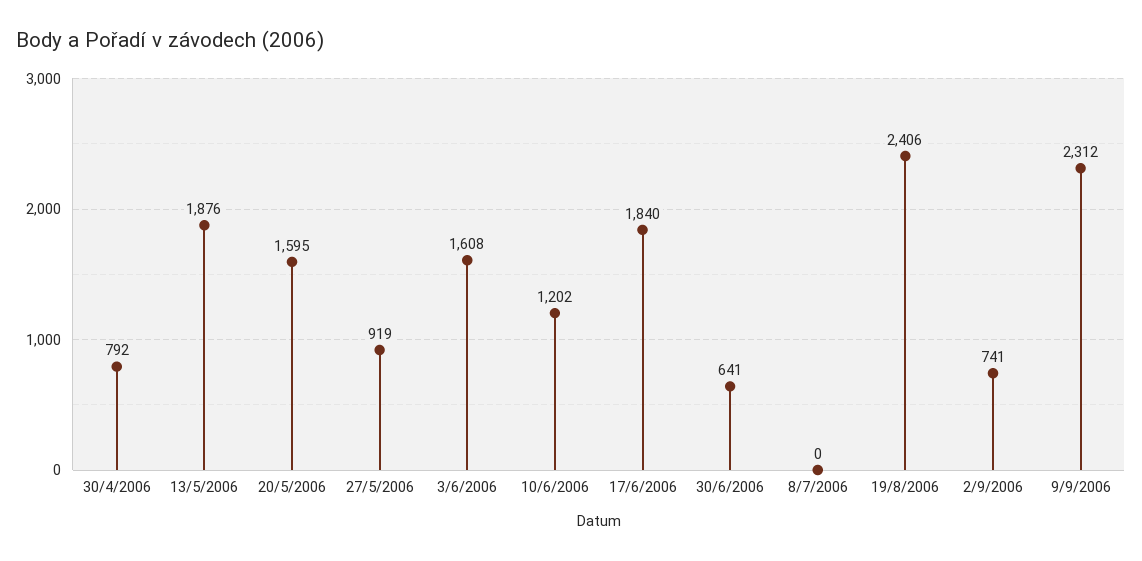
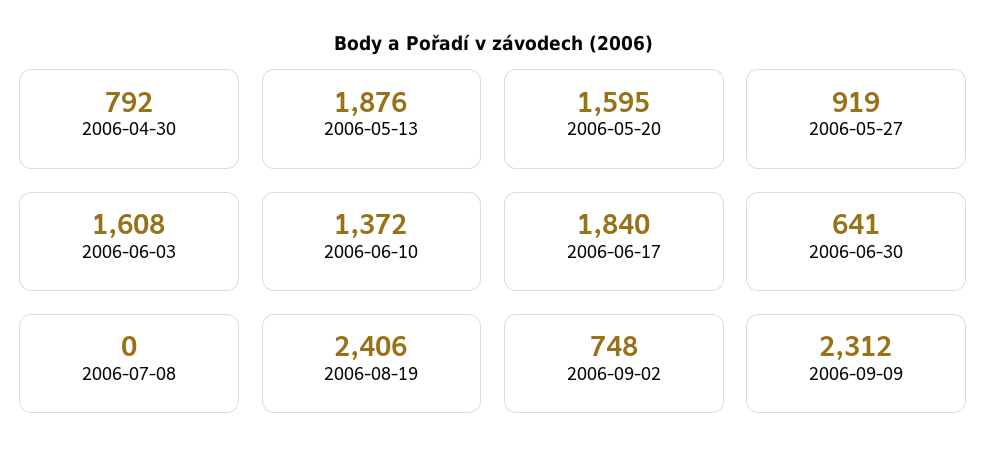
  {
    "30/4/2006": 792,
    "13/5/2006": 1876,
    "20/5/2006": 1595,
    "27/5/2006": 919,
    "3/6/2006": 1608,
-   "10/6/2006": 1202,
+   "10/6/2006": 1372,
    "17/6/2006": 1840,
    "30/6/2006": 641,
    "8/7/2006": 0,
    "19/8/2006": 2406,
-   "2/9/2006": 741,
+   "2/9/2006": 748,
    "9/9/2006": 2312
  }

